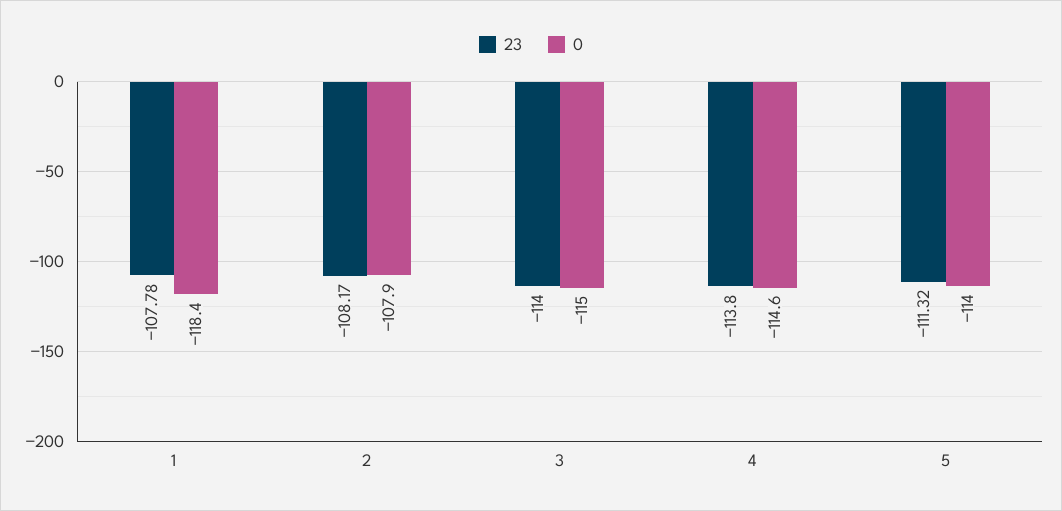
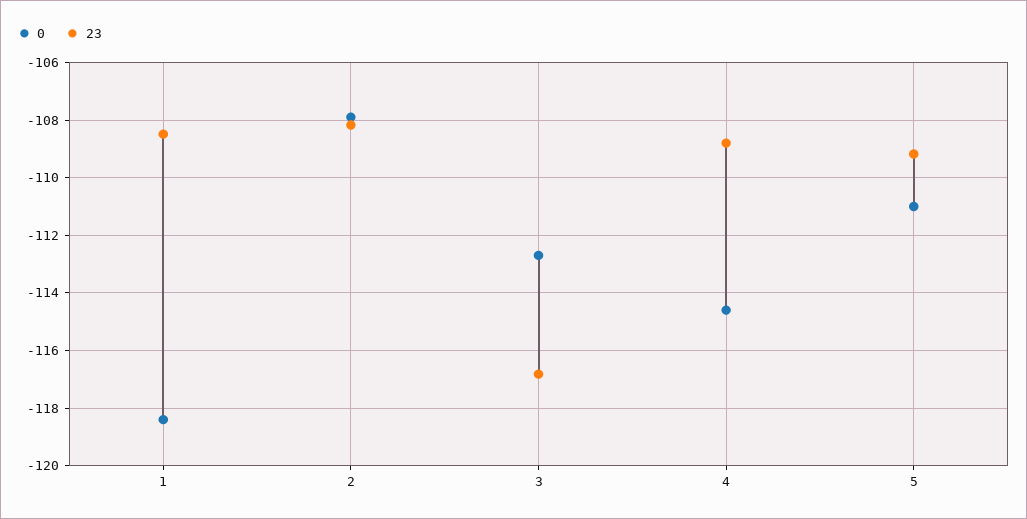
  {
    "23": {
-     "1": -107.78,
+     "1": -108.5,
      "2": -108.17,
-     "3": -114,
+     "3": -116.75,
-     "4": -113.8,
+     "4": -108.75,
-     "5": -111.32
+     "5": -109.25
    },
    "0": {
      "1": -118.4,
      "2": -107.9,
-     "3": -115,
+     "3": -112.75,
      "4": -114.6,
-     "5": -114
+     "5": -111
    }
  }

